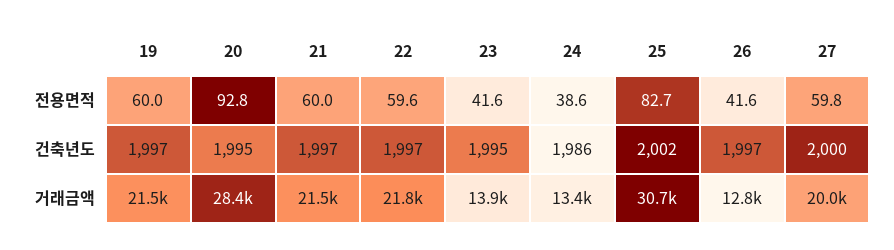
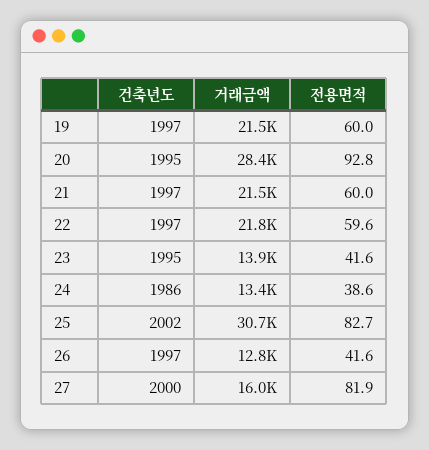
  {
    "19": {
      "전용면적": 60,
      "건축년도": 1997,
      "거래금액": 21500
    },
    "20": {
      "전용면적": 92.8,
      "건축년도": 1995,
      "거래금액": 28400
    },
    "21": {
      "전용면적": 60,
      "건축년도": 1997,
      "거래금액": 21500
    },
    "22": {
      "전용면적": 59.6,
      "건축년도": 1997,
      "거래금액": 21800
    },
    "23": {
      "전용면적": 41.6,
      "건축년도": 1995,
      "거래금액": 13900
    },
    "24": {
      "전용면적": 38.6,
      "건축년도": 1986,
      "거래금액": 13400
    },
    "25": {
      "전용면적": 82.7,
      "건축년도": 2002,
      "거래금액": 30700
    },
    "26": {
      "전용면적": 41.6,
      "건축년도": 1997,
      "거래금액": 12800
    },
    "27": {
-     "전용면적": 59.8,
+     "전용면적": 81.9,
      "건축년도": 2000,
-     "거래금액": 20000
+     "거래금액": 16000
    }
  }

